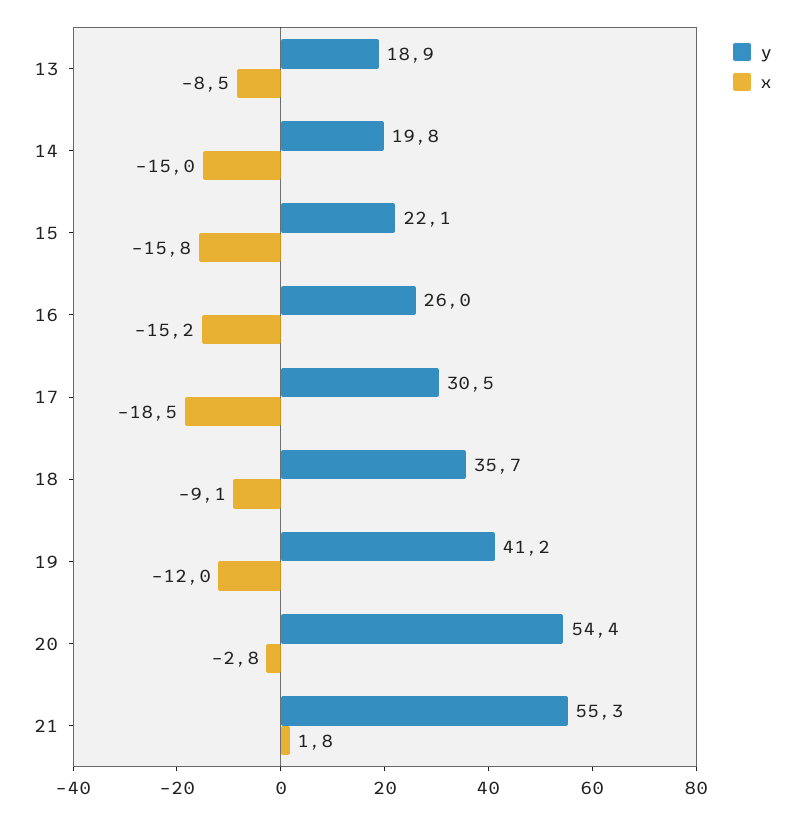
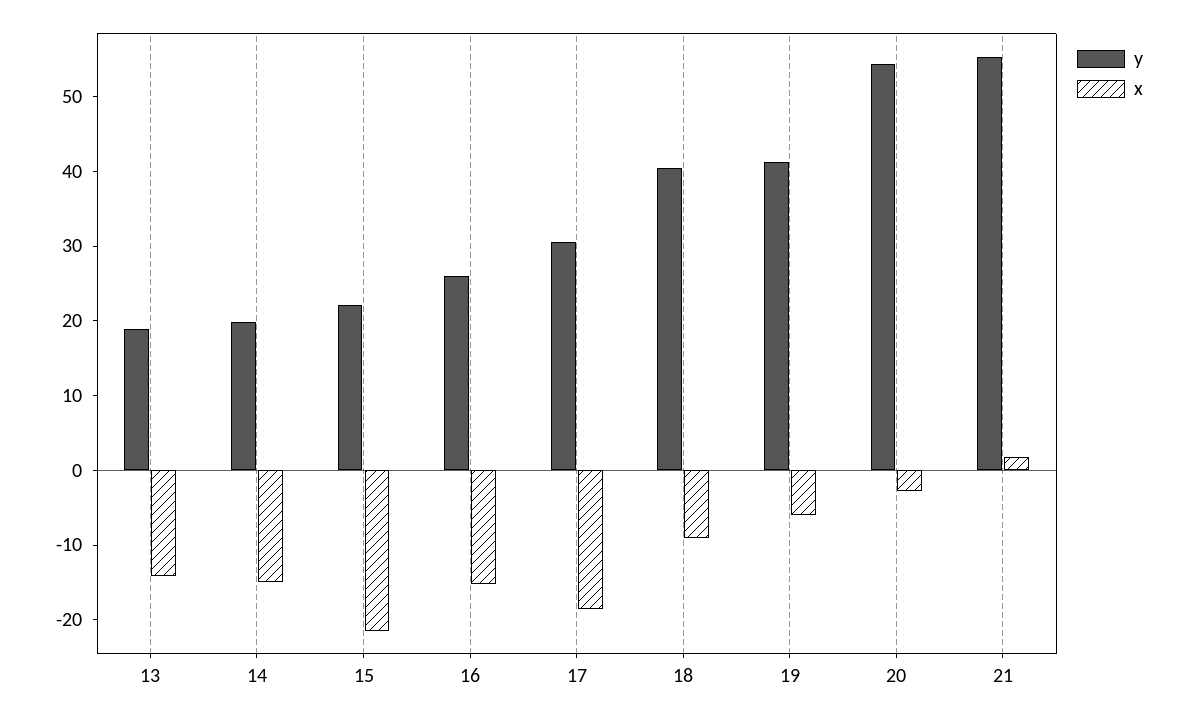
  {
    "y": {
      "13": 18.9,
      "14": 19.8,
      "15": 22.1,
      "16": 26,
      "17": 30.5,
-     "18": 35.7,
+     "18": 40,
      "19": 41.2,
      "20": 54.4,
      "21": 55.3
    },
    "x": {
-     "13": -8.5,
+     "13": -14,
      "14": -15,
-     "15": -15.8,
+     "15": -22,
      "16": -15.2,
      "17": -18.5,
      "18": -9.1,
-     "19": -12,
+     "19": -6,
      "20": -2.8,
      "21": 1.8
    }
  }

